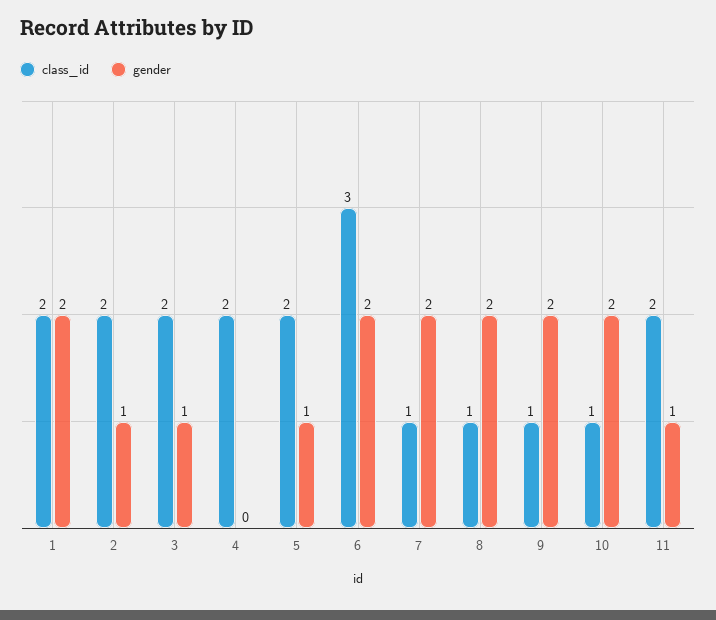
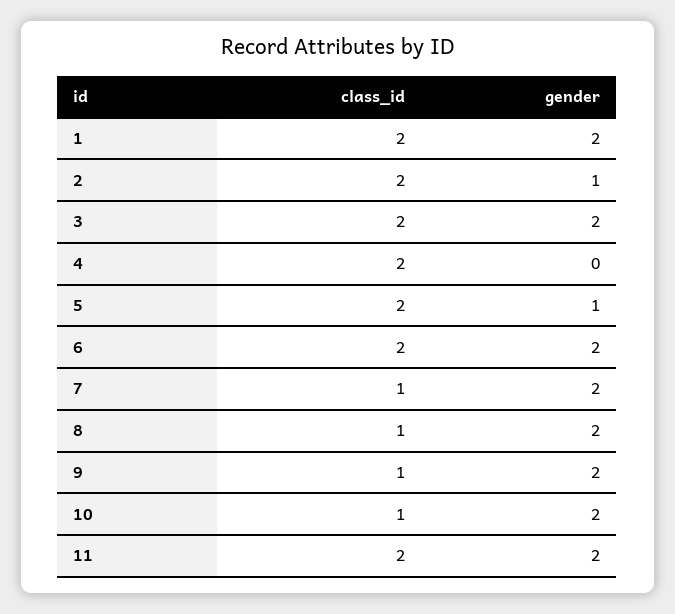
  {
    "class_id": {
      "1": 2,
      "2": 2,
      "3": 2,
      "4": 2,
      "5": 2,
-     "6": 3,
+     "6": 2,
      "7": 1,
      "8": 1,
      "9": 1,
      "10": 1,
      "11": 2
    },
    "gender": {
      "1": 2,
      "2": 1,
-     "3": 1,
+     "3": 2,
      "4": 0,
      "5": 1,
      "6": 2,
      "7": 2,
      "8": 2,
      "9": 2,
      "10": 2,
-     "11": 1
+     "11": 2
    }
  }

